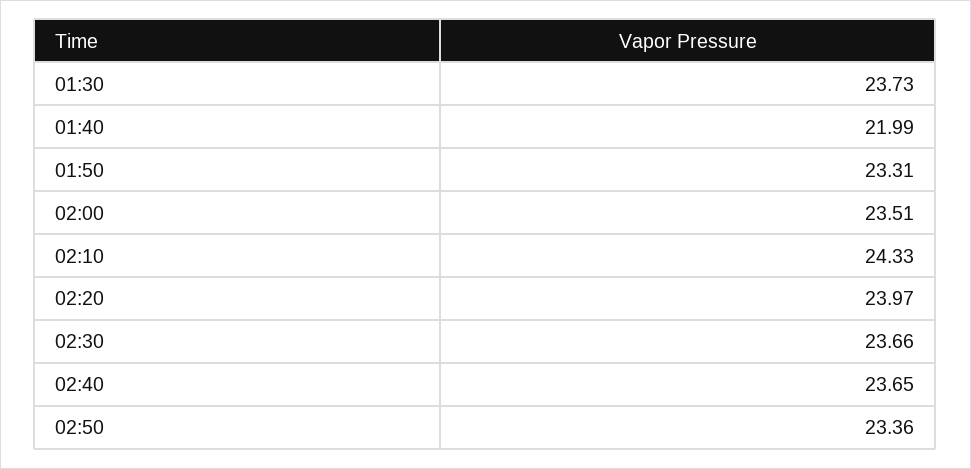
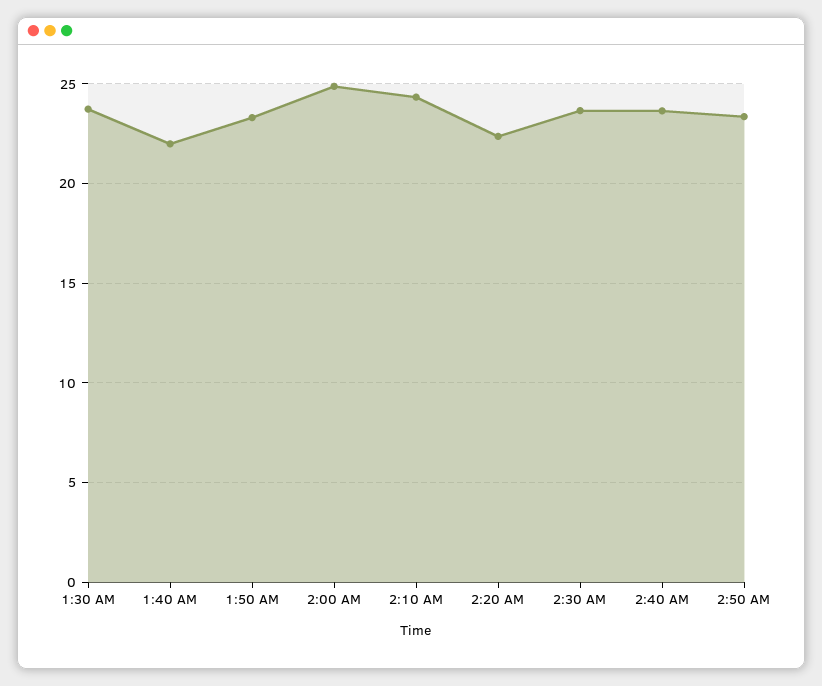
  {
    "01:30": 23.73,
    "01:40": 21.99,
    "01:50": 23.31,
-   "02:00": 23.51,
+   "02:00": 25,
    "02:10": 24.33,
-   "02:20": 23.97,
+   "02:20": 22.5,
    "02:30": 23.66,
    "02:40": 23.65,
    "02:50": 23.36
  }

